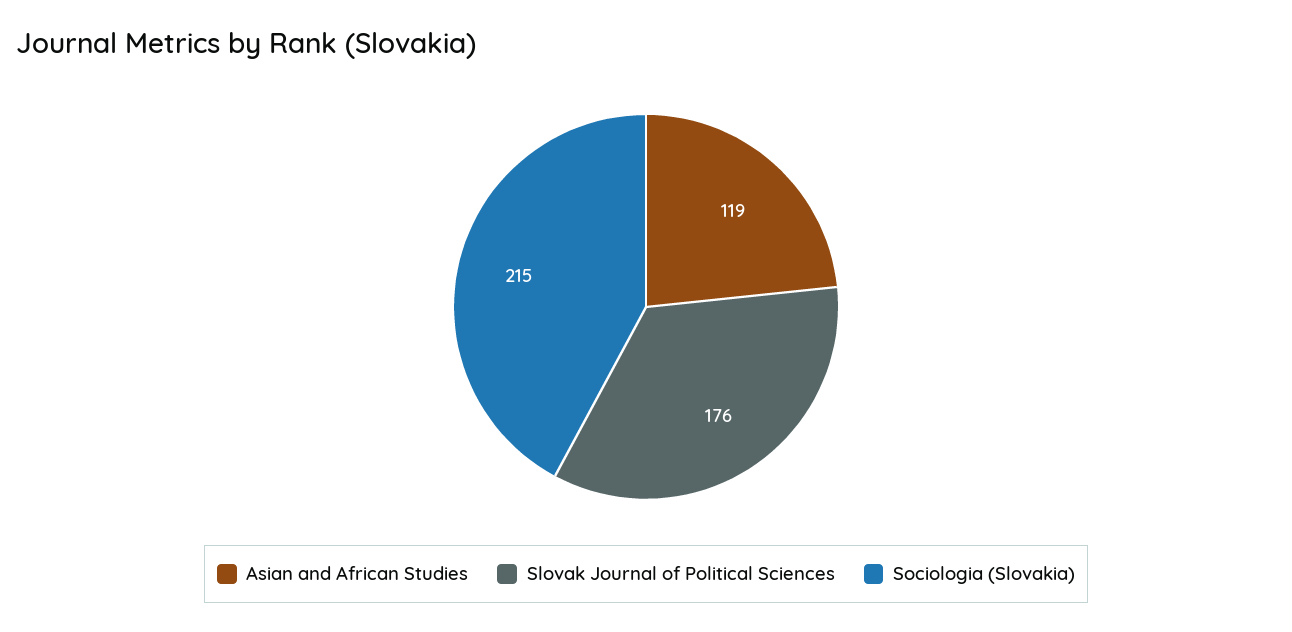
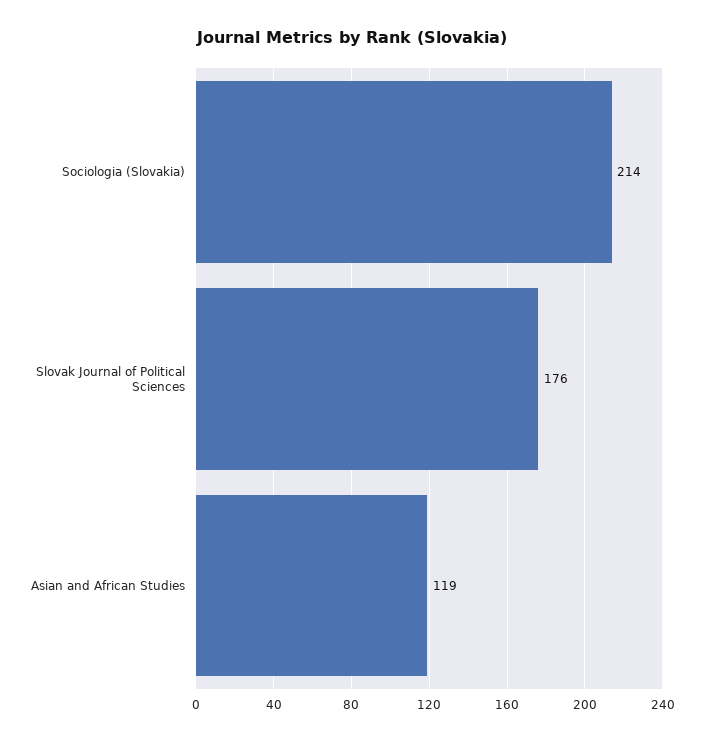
  {
    "Asian and African Studies": 119,
    "Slovak Journal of Political Sciences": 176,
-   "Sociologia (Slovakia)": 215
+   "Sociologia (Slovakia)": 214
  }

